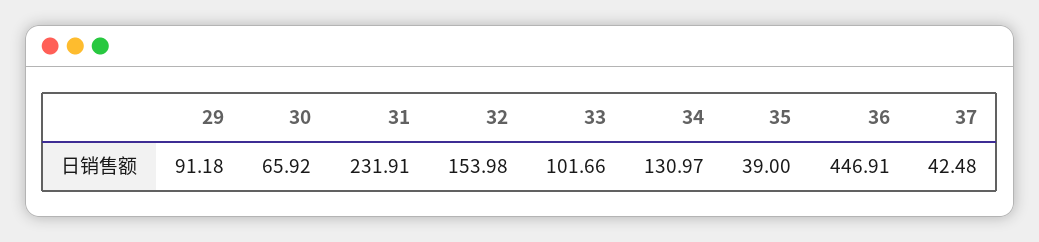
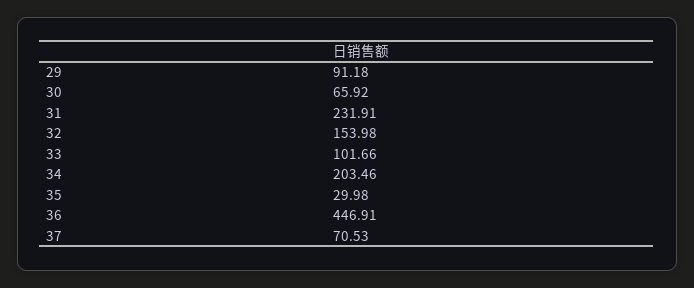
  {
    "29": 91.18,
    "30": 65.92,
    "31": 231.91,
    "32": 153.98,
    "33": 101.66,
-   "34": 130.97,
+   "34": 203.46,
-   "35": 39,
+   "35": 29.98,
    "36": 446.91,
-   "37": 42.48
+   "37": 70.53
  }

